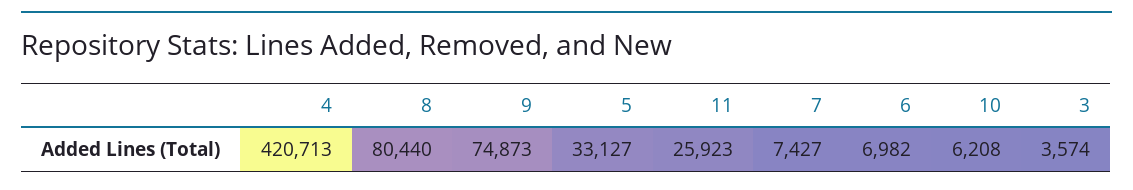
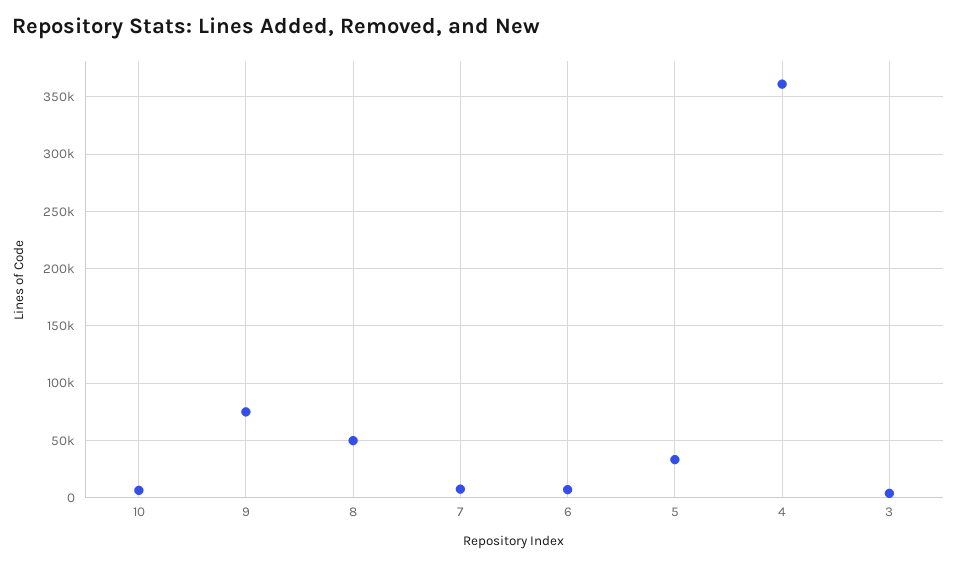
  {
-   "4": 420713,
+   "4": 360000,
-   "8": 80440,
+   "8": 50000,
    "9": 74873,
    "5": 33127,
-   "11": 25923,
    "7": 7427,
    "6": 6982,
    "10": 6208,
    "3": 3574
  }

